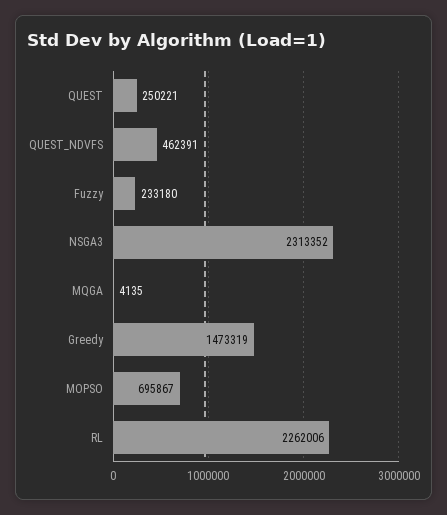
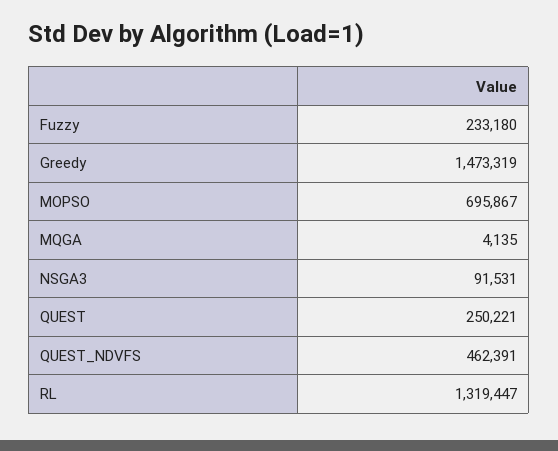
  {
    "QUEST": 250221,
    "QUEST_NDVFS": 462391,
    "Fuzzy": 233180,
-   "NSGA3": 2313352,
+   "NSGA3": 91531,
    "MQGA": 4135,
    "Greedy": 1473319,
    "MOPSO": 695867,
-   "RL": 2262006
+   "RL": 1319447
  }

